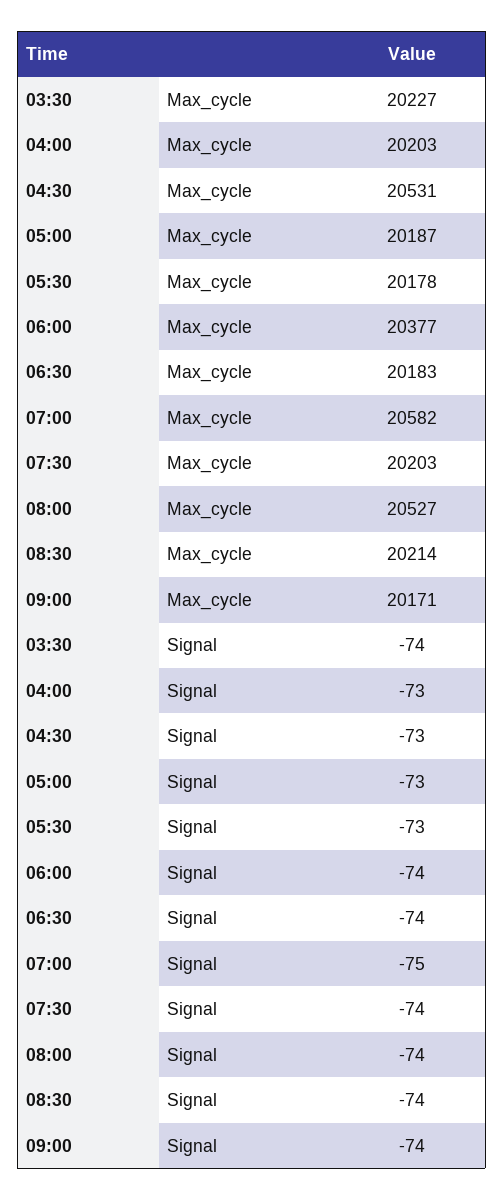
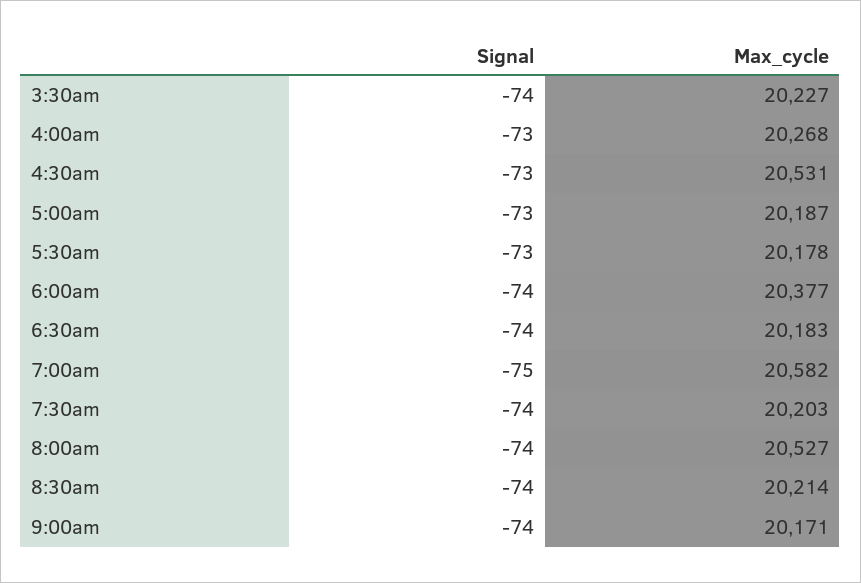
  {
    "03:30": {
      "Max_cycle": 20227,
      "Signal": -74
    },
    "04:00": {
-     "Max_cycle": 20203,
+     "Max_cycle": 20268,
      "Signal": -73
    },
    "04:30": {
      "Max_cycle": 20531,
      "Signal": -73
    },
    "05:00": {
      "Max_cycle": 20187,
      "Signal": -73
    },
    "05:30": {
      "Max_cycle": 20178,
      "Signal": -73
    },
    "06:00": {
      "Max_cycle": 20377,
      "Signal": -74
    },
    "06:30": {
      "Max_cycle": 20183,
      "Signal": -74
    },
    "07:00": {
      "Max_cycle": 20582,
      "Signal": -75
    },
    "07:30": {
      "Max_cycle": 20203,
      "Signal": -74
    },
    "08:00": {
      "Max_cycle": 20527,
      "Signal": -74
    },
    "08:30": {
      "Max_cycle": 20214,
      "Signal": -74
    },
    "09:00": {
      "Max_cycle": 20171,
      "Signal": -74
    }
  }

